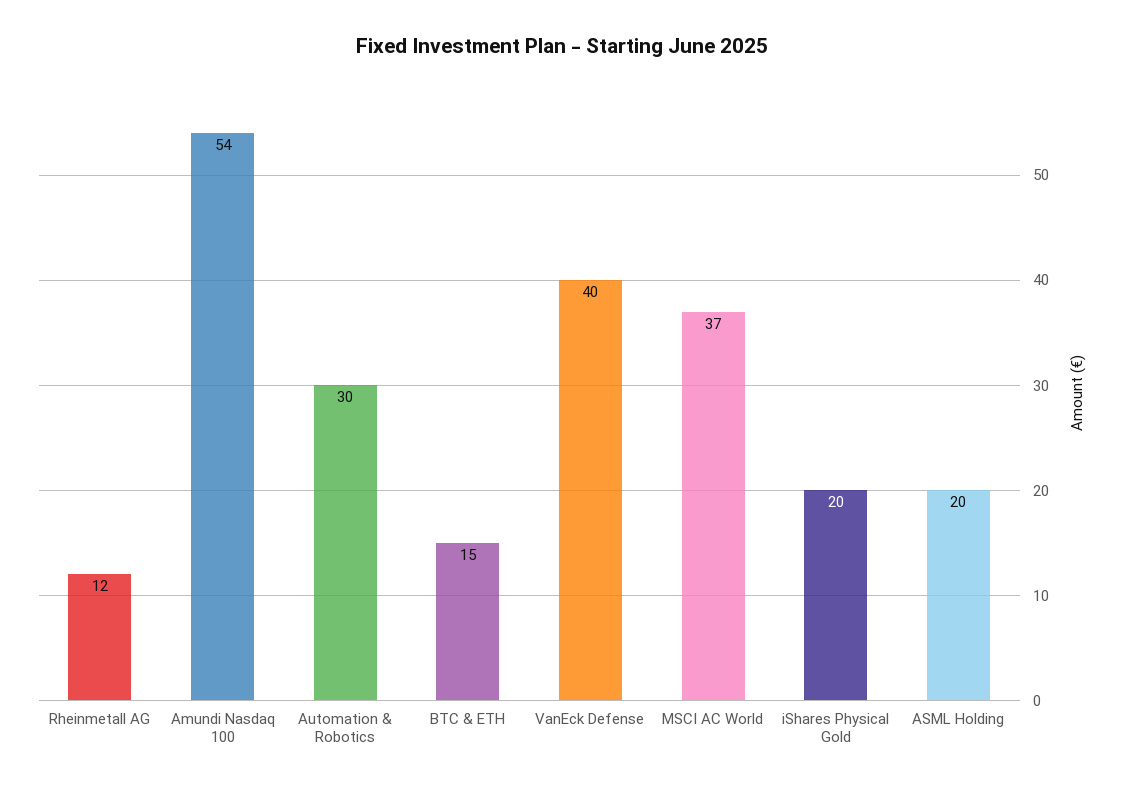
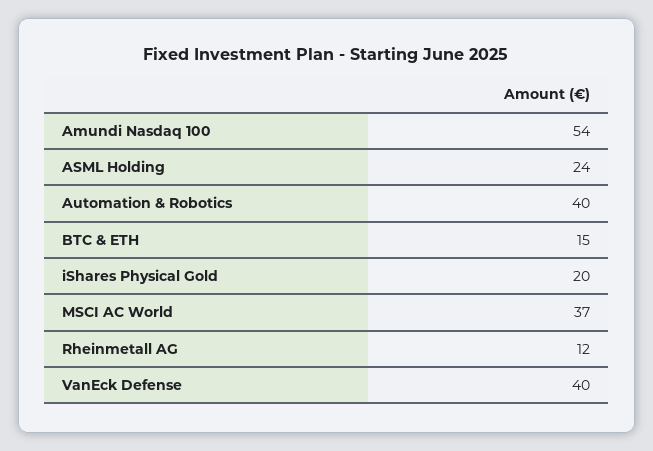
  {
    "Rheinmetall AG": 12,
    "Amundi Nasdaq 100": 54,
-   "Automation & Robotics": 30,
+   "Automation & Robotics": 40,
    "BTC & ETH": 15,
    "VanEck Defense": 40,
    "MSCI AC World": 37,
    "iShares Physical Gold": 20,
-   "ASML Holding": 20
+   "ASML Holding": 24
  }

